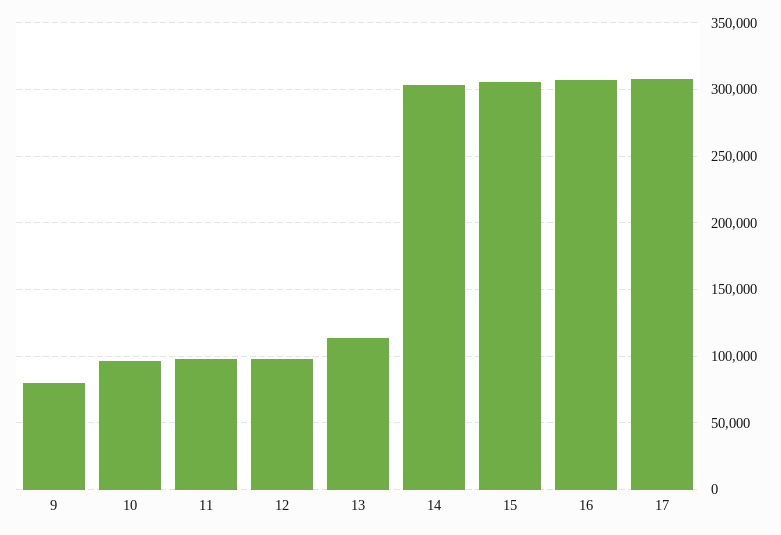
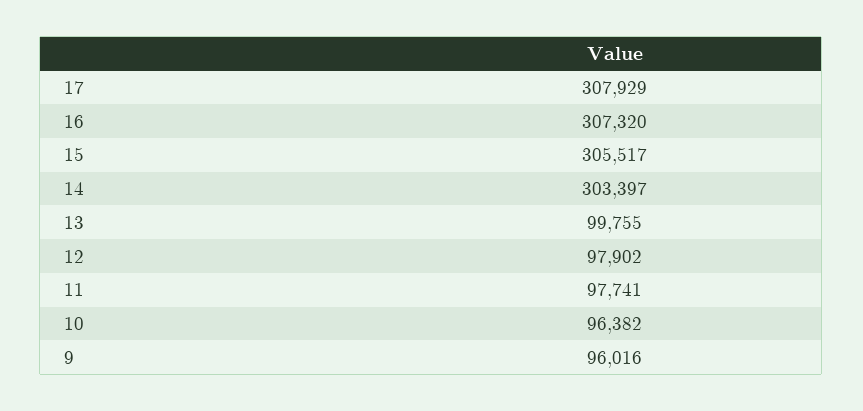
  {
-   "9": 80000,
+   "9": 96016,
    "10": 96382,
    "11": 97741,
    "12": 97902,
-   "13": 115000,
+   "13": 99755,
    "14": 303397,
    "15": 305517,
    "16": 307320,
    "17": 307929
  }

